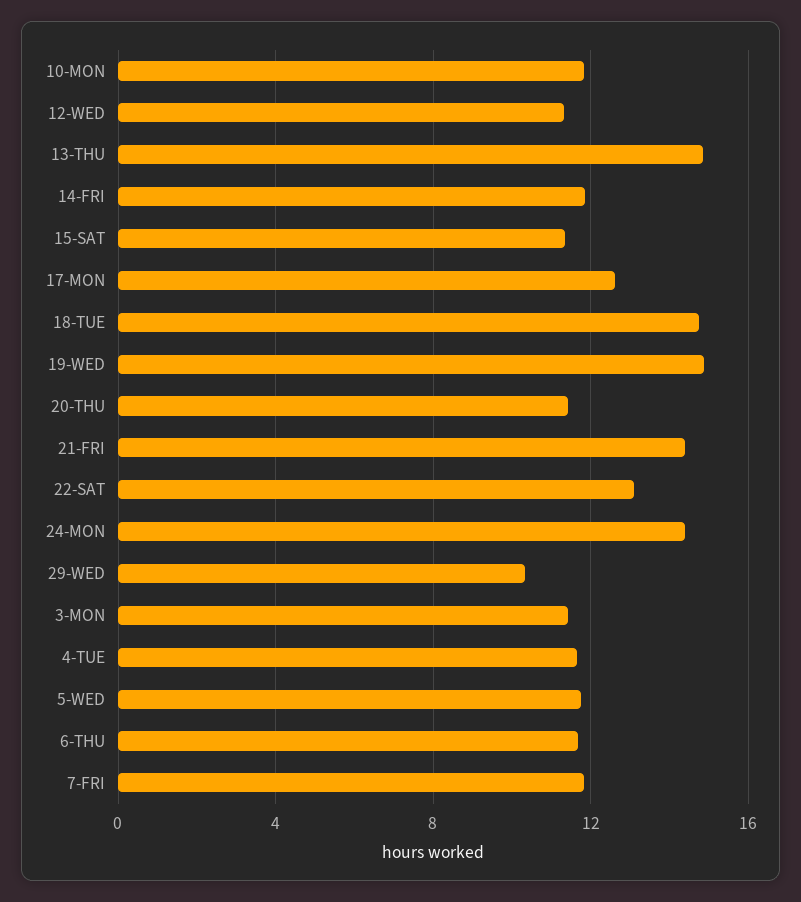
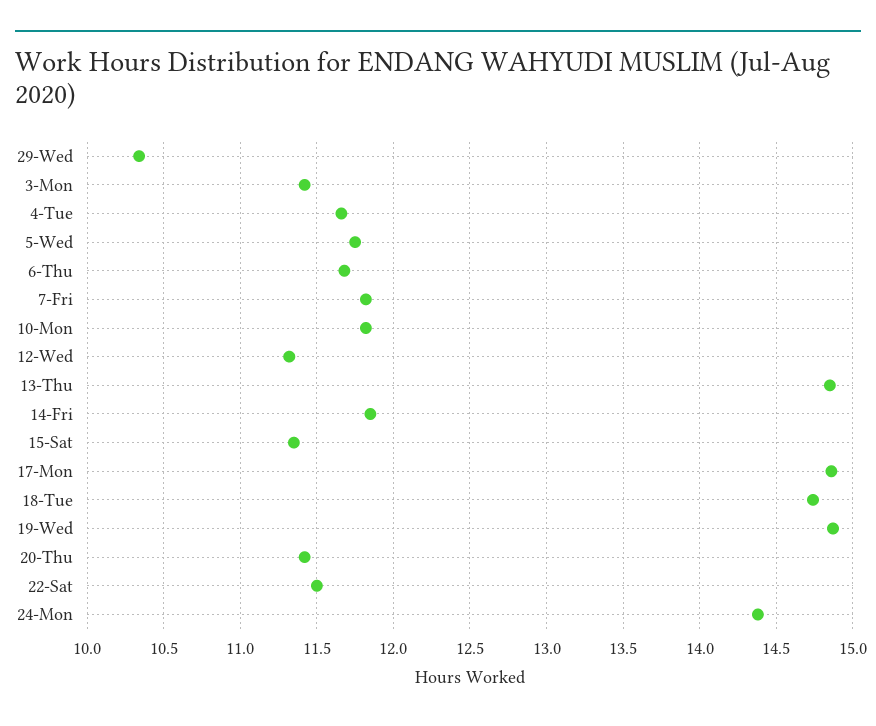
  {
    "10-MON": 11.8,
    "12-WED": 11.3,
    "13-THU": 14.85,
    "14-FRI": 11.85,
    "15-SAT": 11.35,
-   "17-MON": 12.5,
+   "17-MON": 14.85,
    "18-TUE": 14.75,
    "19-WED": 14.85,
    "20-THU": 11.4,
-   "21-FRI": 14.5,
-   "22-SAT": 13,
+   "22-SAT": 11.5,
    "24-MON": 14.4,
    "29-WED": 10.35,
    "3-MON": 11.4,
    "4-TUE": 11.65,
    "5-WED": 11.75,
    "6-THU": 11.7,
    "7-FRI": 11.8
  }

